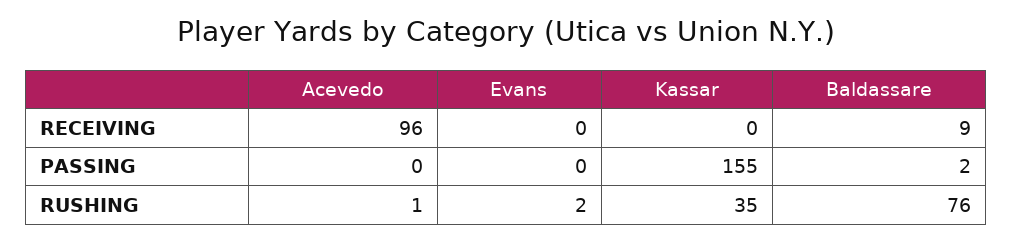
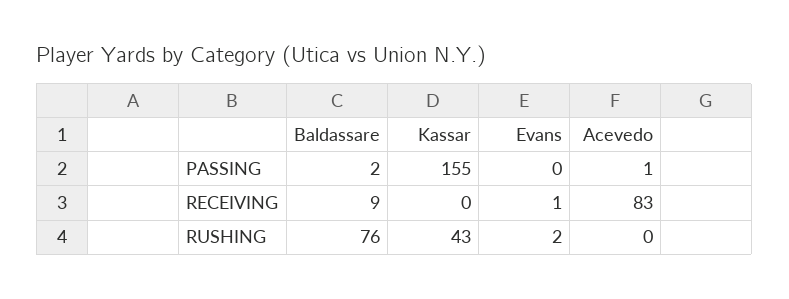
  {
    "Acevedo": {
-     "RECEIVING": 96,
+     "RECEIVING": 83,
-     "PASSING": 0,
+     "PASSING": 1,
-     "RUSHING": 1
+     "RUSHING": 0
    },
    "Evans": {
-     "RECEIVING": 0,
+     "RECEIVING": 1,
      "PASSING": 0,
      "RUSHING": 2
    },
    "Kassar": {
      "RECEIVING": 0,
      "PASSING": 155,
-     "RUSHING": 35
+     "RUSHING": 43
    },
    "Baldassare": {
      "RECEIVING": 9,
      "PASSING": 2,
      "RUSHING": 76
    }
  }

